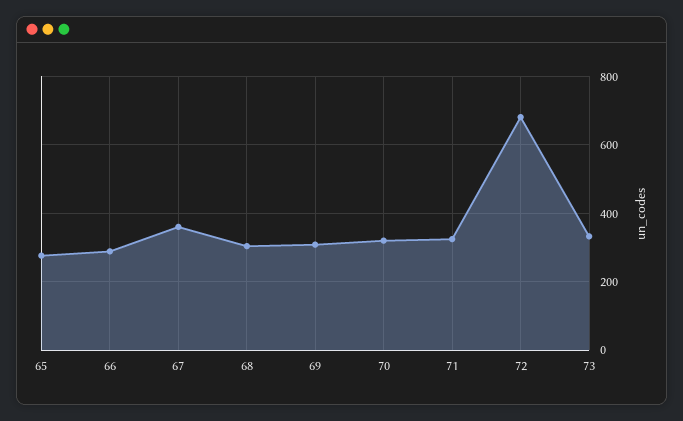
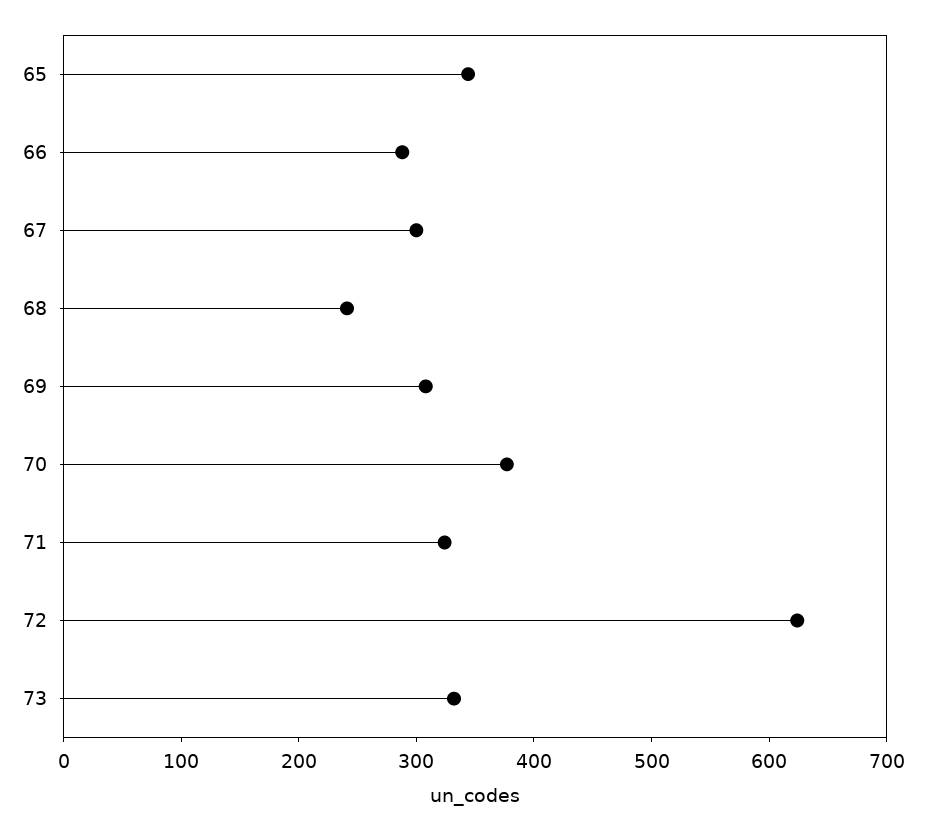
  {
-   "65": 280,
+   "65": 340,
    "66": 280,
-   "67": 360,
+   "67": 300,
-   "68": 300,
+   "68": 240,
    "69": 300,
-   "70": 320,
+   "70": 380,
    "71": 320,
-   "72": 680,
+   "72": 620,
    "73": 340
  }

